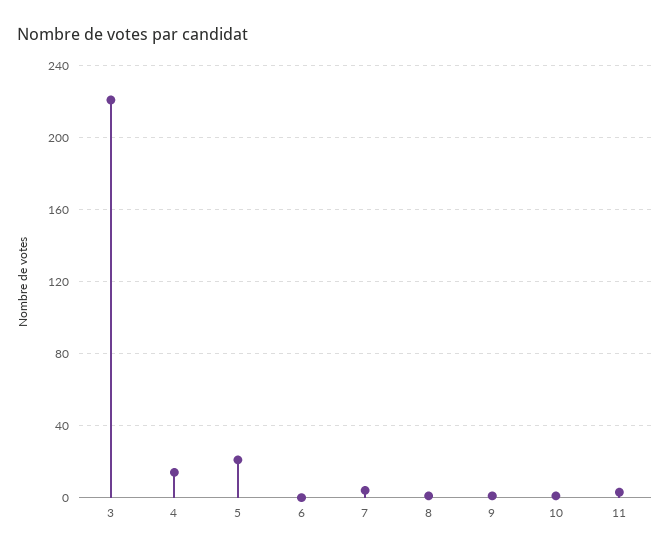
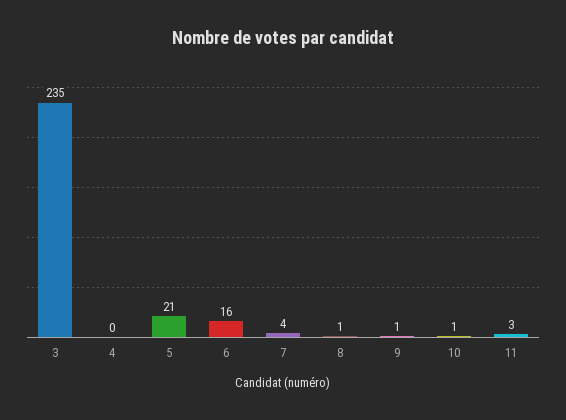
  {
-   "3": 220,
+   "3": 235,
-   "4": 15,
+   "4": 0,
    "5": 21,
-   "6": 0,
+   "6": 16,
    "7": 4,
    "8": 1,
    "9": 1,
    "10": 1,
    "11": 3
  }

